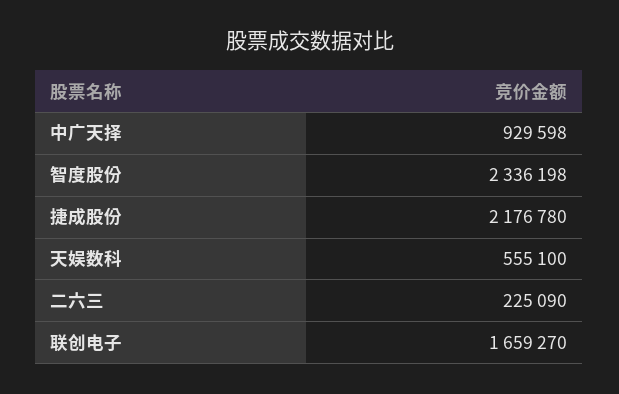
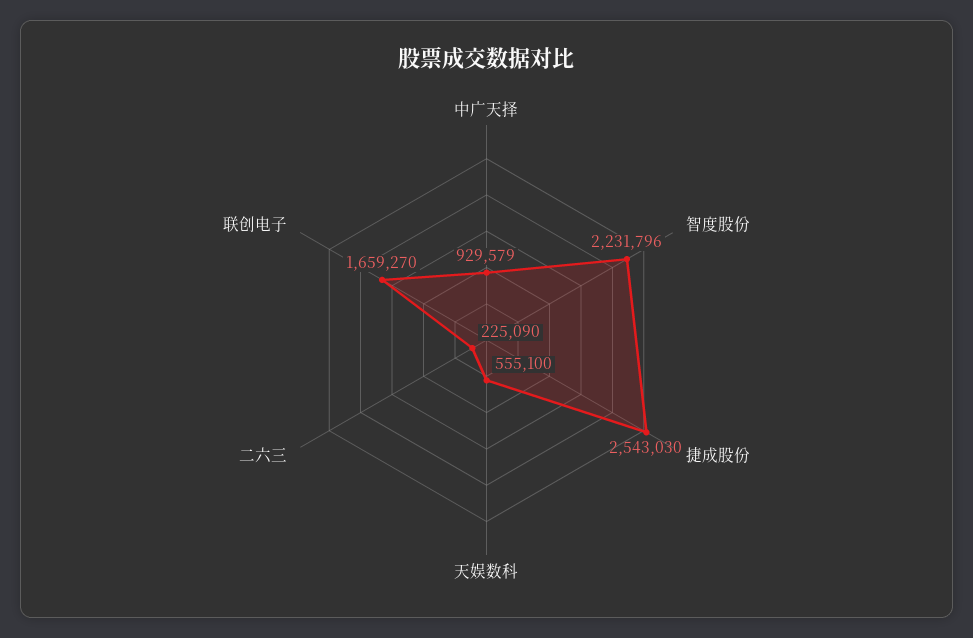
  {
-   "中广天择": 929598,
+   "中广天择": 929579,
-   "智度股份": 2336198,
+   "智度股份": 2231796,
-   "捷成股份": 2176780,
+   "捷成股份": 2543030,
    "天娱数科": 555100,
    "二六三": 225090,
    "联创电子": 1659270
  }

